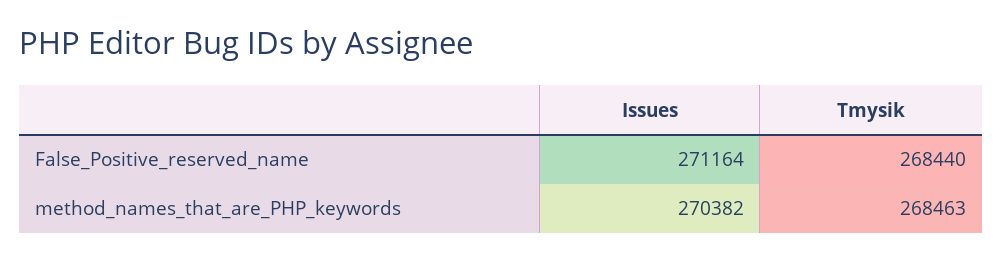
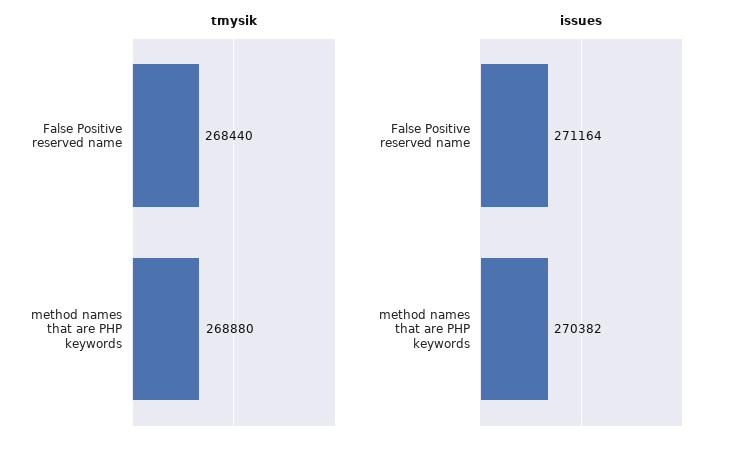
  {
    "Issues": {
      "False_Positive_reserved_name": 271164,
      "method_names_that_are_PHP_keywords": 270382
    },
    "Tmysik": {
      "False_Positive_reserved_name": 268440,
-     "method_names_that_are_PHP_keywords": 268463
+     "method_names_that_are_PHP_keywords": 268880
    }
  }

